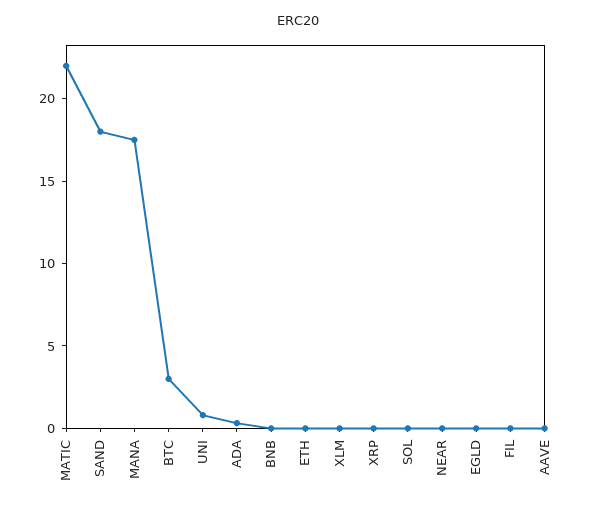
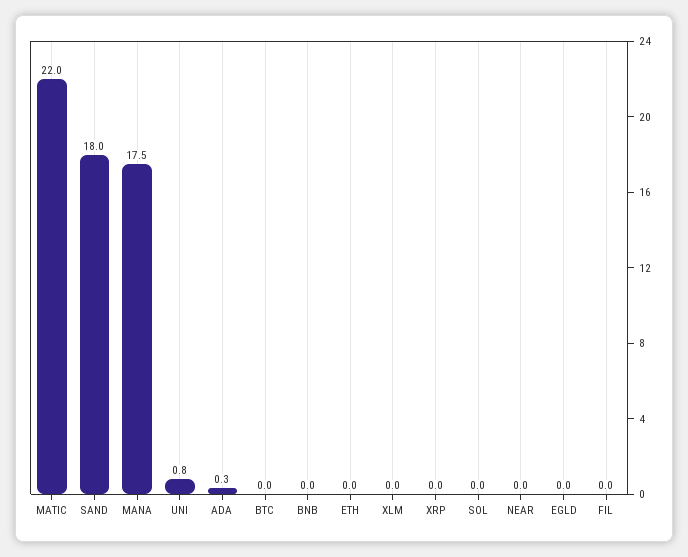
  {
    "MATIC": 22,
    "SAND": 18,
    "MANA": 17.5,
-   "BTC": 3,
+   "BTC": 0,
    "UNI": 0.8,
    "ADA": 0.3,
    "BNB": 0,
    "ETH": 0,
    "XLM": 0,
    "XRP": 0,
    "SOL": 0,
    "NEAR": 0,
    "EGLD": 0,
-   "FIL": 0,
+   "FIL": 0
-   "AAVE": 0
  }

